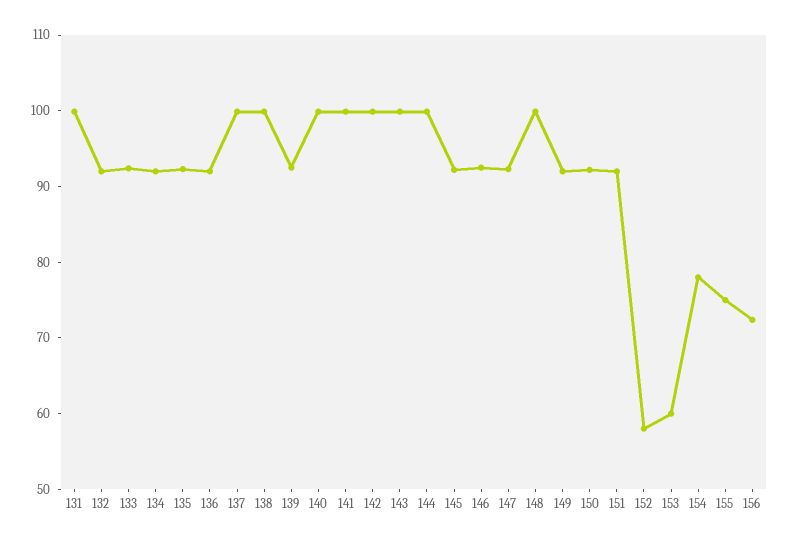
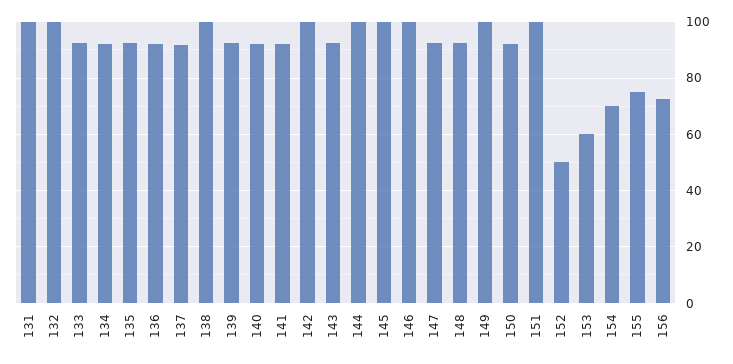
  {
    "131": 100,
-   "132": 92,
+   "132": 100,
    "133": 92,
    "134": 92,
    "135": 92,
    "136": 92,
-   "137": 100,
+   "137": 92.5,
    "138": 100,
    "139": 92,
-   "140": 100,
+   "140": 92.5,
-   "141": 100,
+   "141": 92.5,
    "142": 100,
-   "143": 100,
+   "143": 92.5,
    "144": 100,
-   "145": 92,
+   "145": 100,
-   "146": 92,
+   "146": 100,
    "147": 92,
-   "148": 100,
+   "148": 92.5,
-   "149": 92,
+   "149": 100,
    "150": 92,
-   "151": 92,
+   "151": 100,
-   "152": 58,
+   "152": 50,
    "153": 60,
-   "154": 78,
+   "154": 70,
    "155": 76,
    "156": 72
  }

